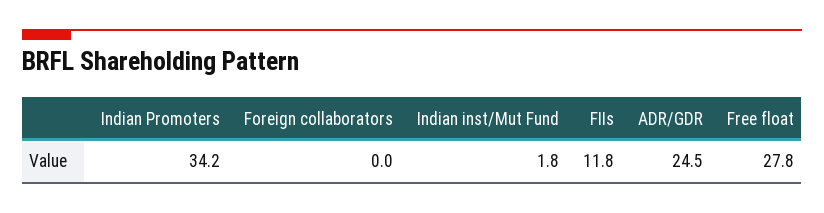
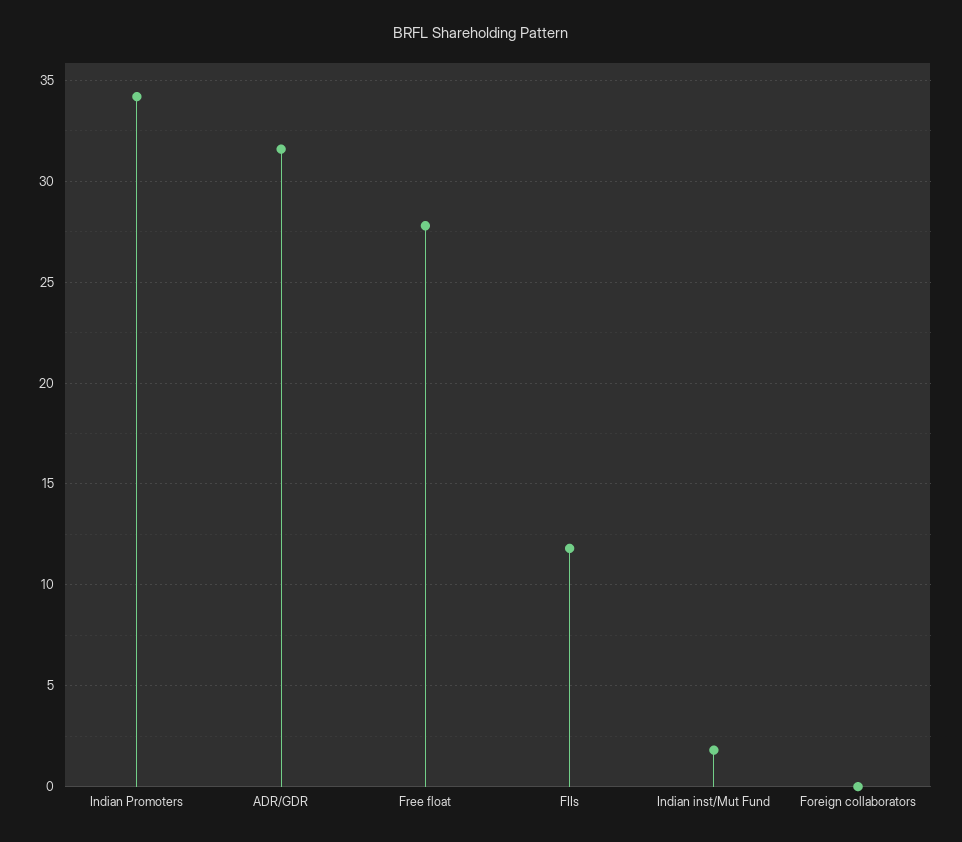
  {
    "Indian Promoters": 34.2,
    "Foreign collaborators": 0,
    "Indian inst/Mut Fund": 1.8,
    "FIIs": 11.8,
-   "ADR/GDR": 24.5,
+   "ADR/GDR": 31.5,
    "Free float": 27.8
  }

